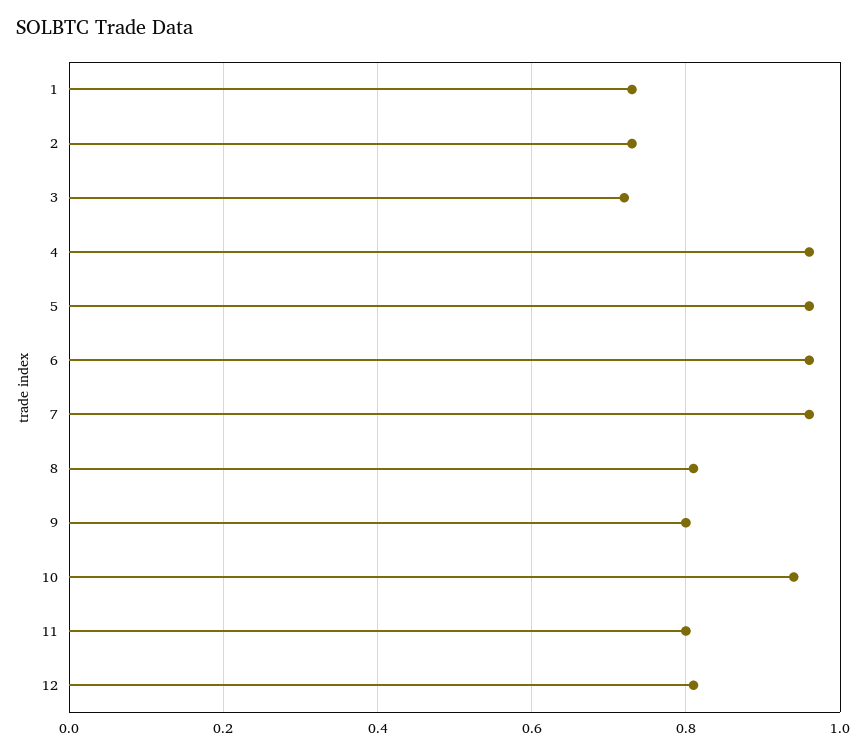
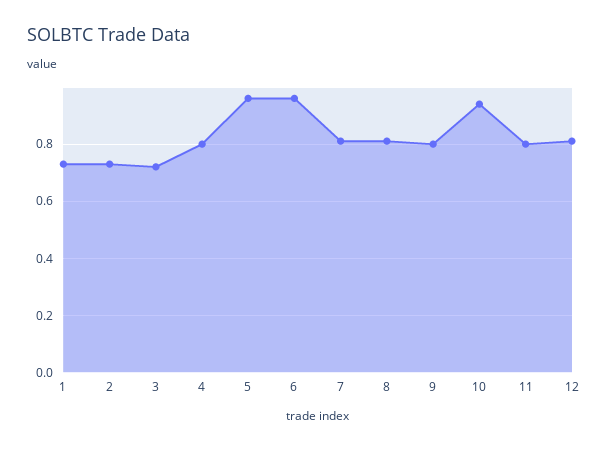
  {
    "1": 0.75,
    "2": 0.75,
    "3": 0.7,
-   "4": 0.95,
+   "4": 0.8,
    "5": 0.95,
    "6": 0.95,
-   "7": 0.95,
+   "7": 0.8,
    "8": 0.8,
    "9": 0.8,
    "10": 0.95,
    "11": 0.8,
    "12": 0.8
  }

